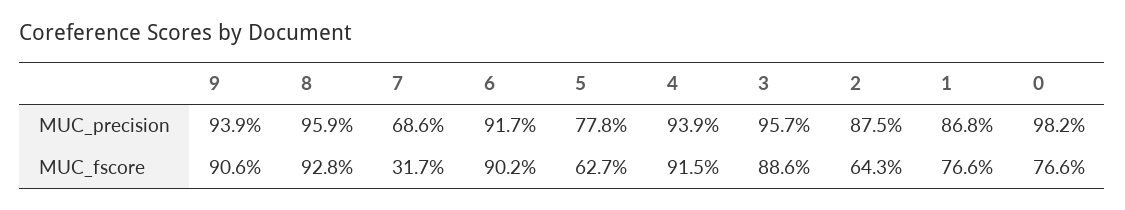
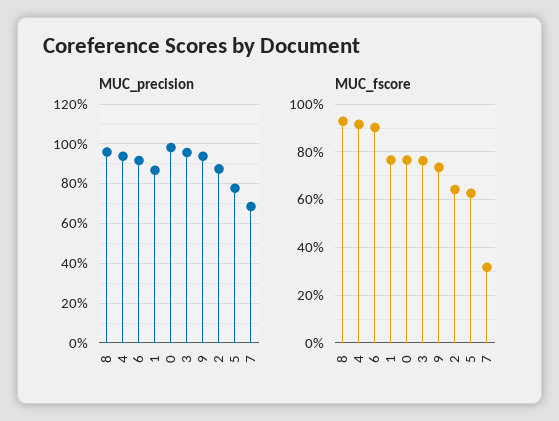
  {
    "MUC_precision": {
      "9": 93.9,
      "8": 95.9,
      "7": 68.6,
      "6": 91.7,
      "5": 77.8,
      "4": 93.9,
      "3": 95.7,
      "2": 87.5,
      "1": 86.8,
      "0": 98.2
    },
    "MUC_fscore": {
-     "9": 90.6,
+     "9": 75,
      "8": 92.8,
      "7": 31.7,
      "6": 90.2,
      "5": 62.7,
      "4": 91.5,
-     "3": 88.6,
+     "3": 75,
      "2": 64.3,
      "1": 76.6,
      "0": 76.6
    }
  }

